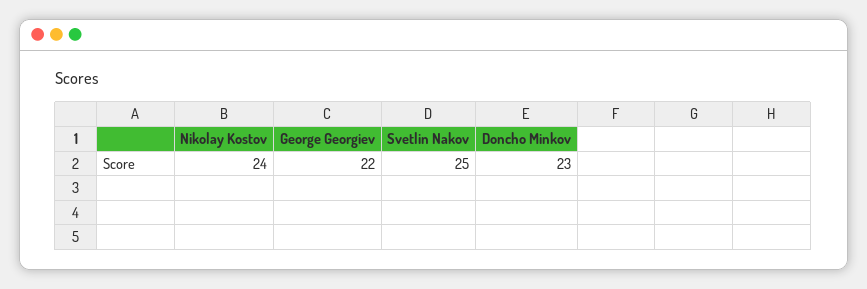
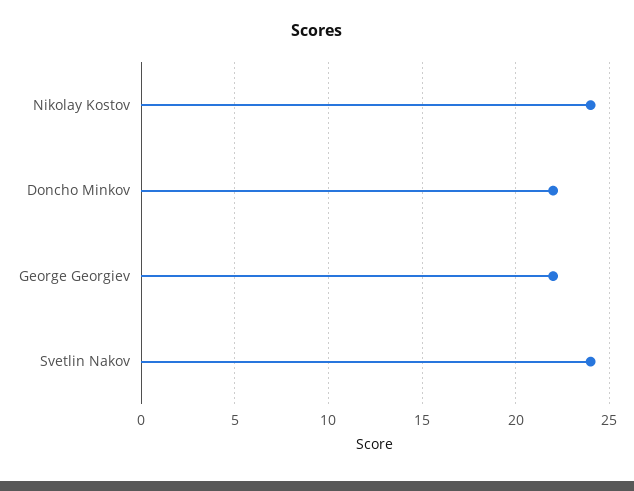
  {
    "Nikolay Kostov": 24,
    "George Georgiev": 22,
-   "Svetlin Nakov": 25,
+   "Svetlin Nakov": 24,
-   "Doncho Minkov": 23
+   "Doncho Minkov": 22
  }

